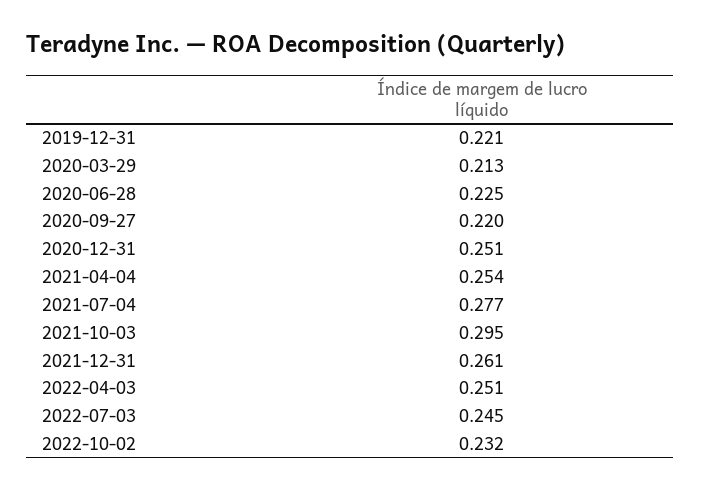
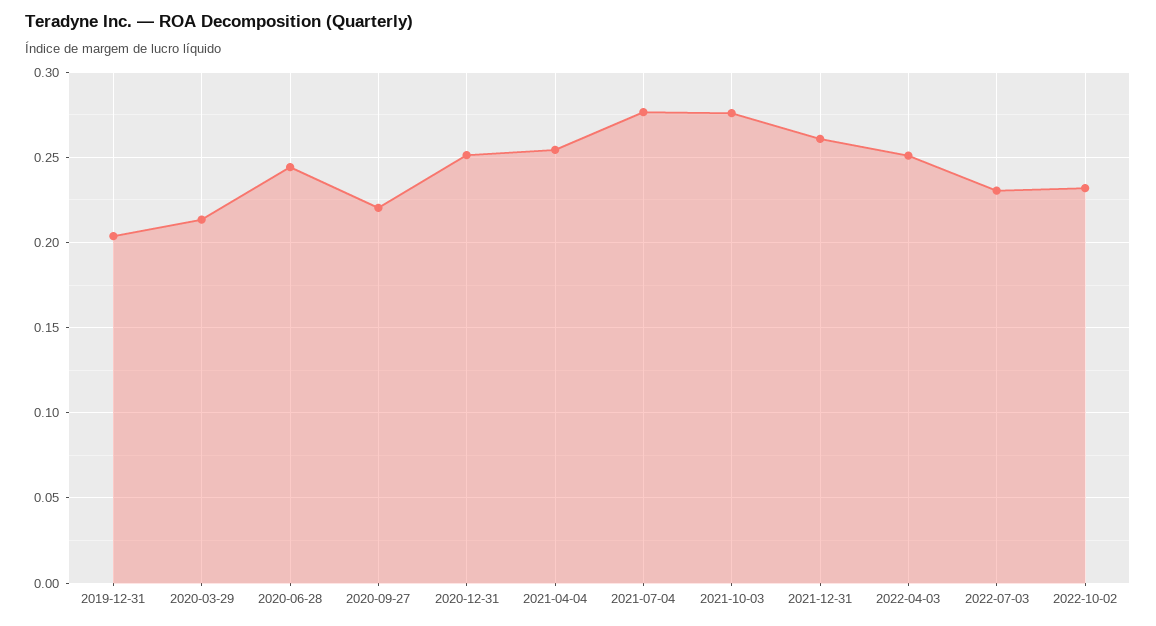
  {
-   "2019-12-31": 0.221,
+   "2019-12-31": 0.205,
    "2020-03-29": 0.213,
-   "2020-06-28": 0.225,
+   "2020-06-28": 0.245,
    "2020-09-27": 0.22,
    "2020-12-31": 0.251,
    "2021-04-04": 0.254,
    "2021-07-04": 0.277,
-   "2021-10-03": 0.295,
+   "2021-10-03": 0.275,
    "2021-12-31": 0.261,
    "2022-04-03": 0.251,
-   "2022-07-03": 0.245,
+   "2022-07-03": 0.23,
    "2022-10-02": 0.232
  }

